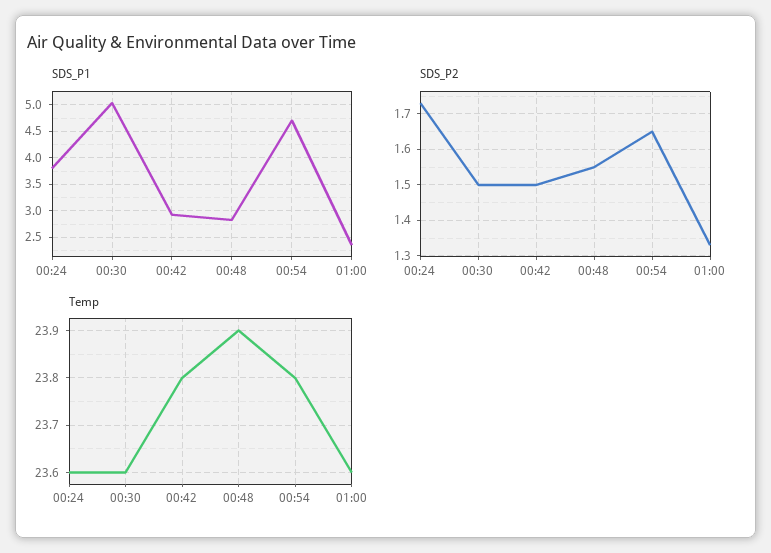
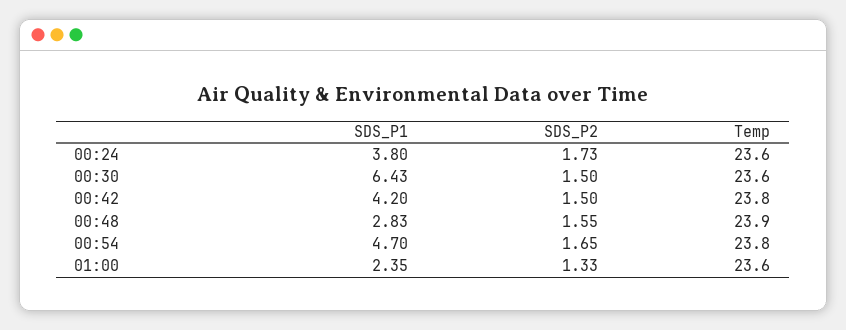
  {
    "SDS_P1": {
      "00:24": 3.8,
-     "00:30": 5,
+     "00:30": 6.43,
-     "00:42": 3,
+     "00:42": 4.2,
      "00:48": 2.83,
      "00:54": 4.7,
      "01:00": 2.35
    },
    "SDS_P2": {
      "00:24": 1.73,
      "00:30": 1.5,
      "00:42": 1.5,
      "00:48": 1.55,
      "00:54": 1.65,
      "01:00": 1.33
    },
    "Temp": {
      "00:24": 23.6,
      "00:30": 23.6,
      "00:42": 23.8,
      "00:48": 23.9,
      "00:54": 23.8,
      "01:00": 23.6
    }
  }

